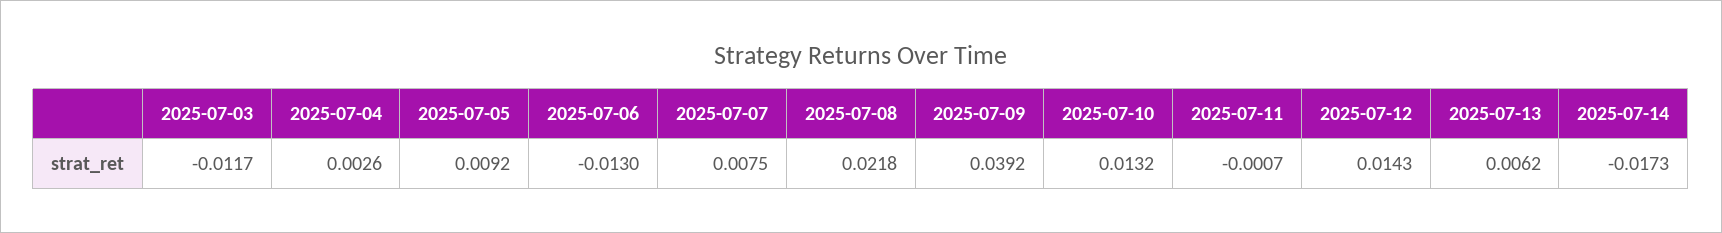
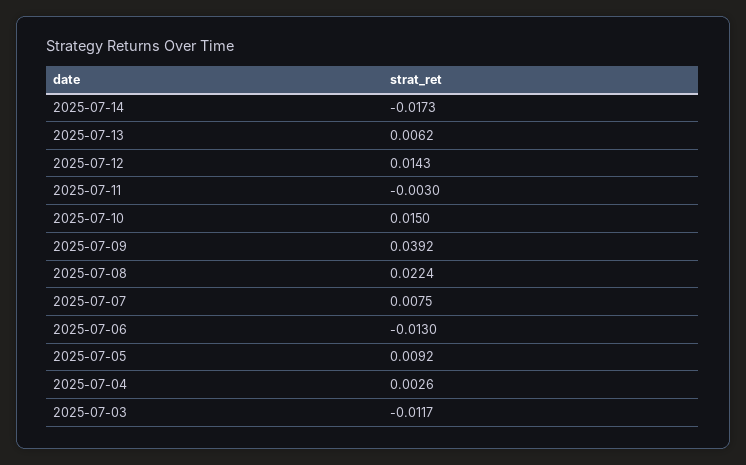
  {
    "2025-07-03": -0.0117,
    "2025-07-04": 0.0026,
    "2025-07-05": 0.0092,
    "2025-07-06": -0.013,
    "2025-07-07": 0.0075,
-   "2025-07-08": 0.0218,
+   "2025-07-08": 0.0224,
    "2025-07-09": 0.0392,
-   "2025-07-10": 0.0132,
+   "2025-07-10": 0.015,
-   "2025-07-11": -0.0007,
+   "2025-07-11": -0.003,
    "2025-07-12": 0.0143,
    "2025-07-13": 0.0062,
    "2025-07-14": -0.0173
  }

